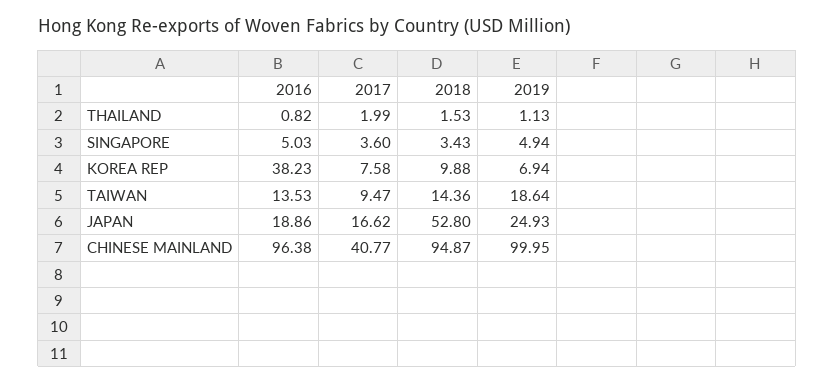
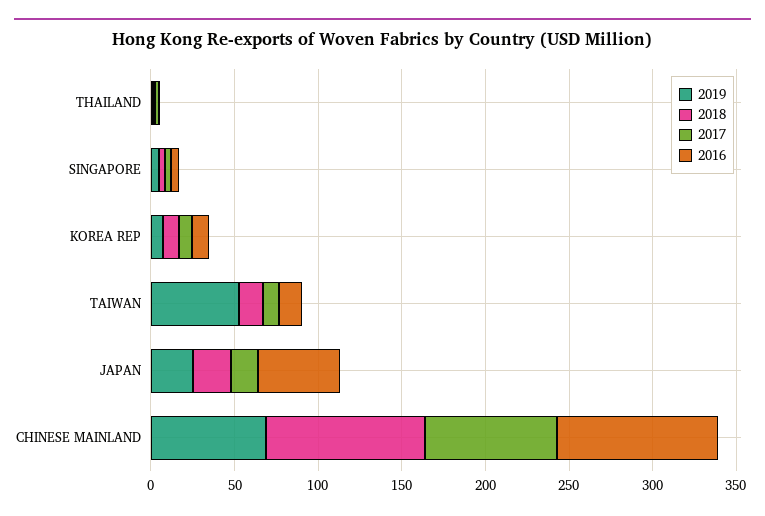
  {
    "2016": {
      "THAILAND": 0.82,
      "SINGAPORE": 5.03,
-     "KOREA REP": 38.23,
+     "KOREA REP": 10,
      "TAIWAN": 13.53,
-     "JAPAN": 18.86,
+     "JAPAN": 50,
      "CHINESE MAINLAND": 96.38
    },
    "2017": {
      "THAILAND": 1.99,
      "SINGAPORE": 3.6,
      "KOREA REP": 7.58,
      "TAIWAN": 9.47,
      "JAPAN": 16.62,
-     "CHINESE MAINLAND": 40.77
+     "CHINESE MAINLAND": 80
    },
    "2018": {
      "THAILAND": 1.53,
      "SINGAPORE": 3.43,
      "KOREA REP": 9.88,
      "TAIWAN": 14.36,
-     "JAPAN": 52.8,
+     "JAPAN": 20,
      "CHINESE MAINLAND": 94.87
    },
    "2019": {
      "THAILAND": 1.13,
      "SINGAPORE": 4.94,
      "KOREA REP": 6.94,
-     "TAIWAN": 18.64,
+     "TAIWAN": 50,
      "JAPAN": 24.93,
-     "CHINESE MAINLAND": 99.95
+     "CHINESE MAINLAND": 70
    }
  }

